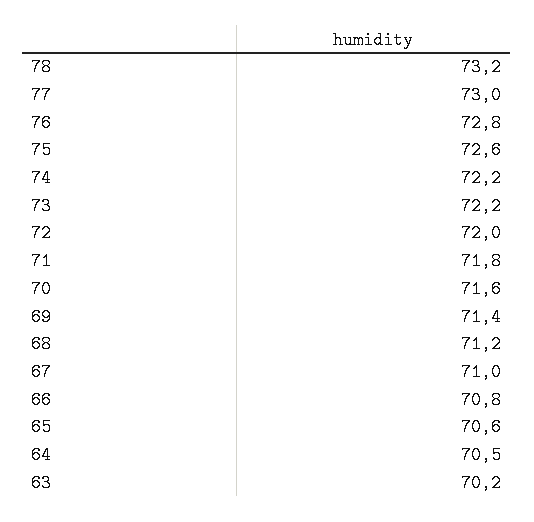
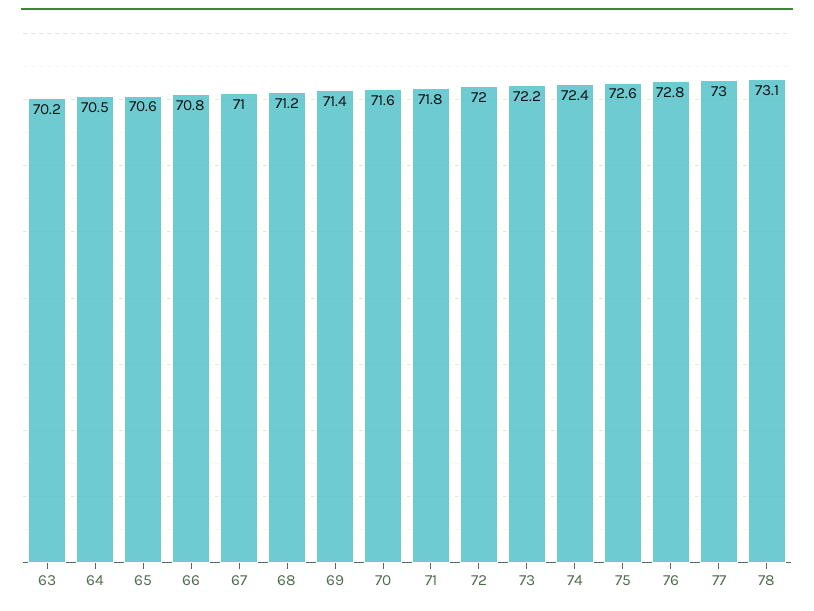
  {
-   "78": 73.2,
+   "78": 73.1,
    "77": 73,
    "76": 72.8,
    "75": 72.6,
-   "74": 72.2,
+   "74": 72.4,
    "73": 72.2,
    "72": 72,
    "71": 71.8,
    "70": 71.6,
    "69": 71.4,
    "68": 71.2,
    "67": 71,
    "66": 70.8,
    "65": 70.6,
    "64": 70.5,
    "63": 70.2
  }

